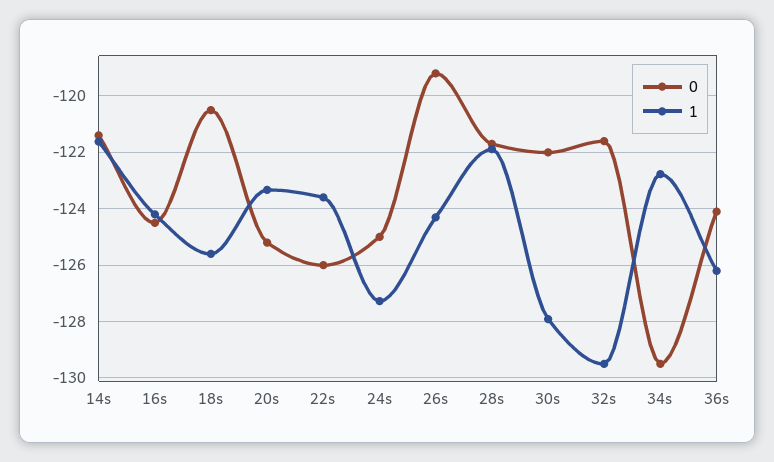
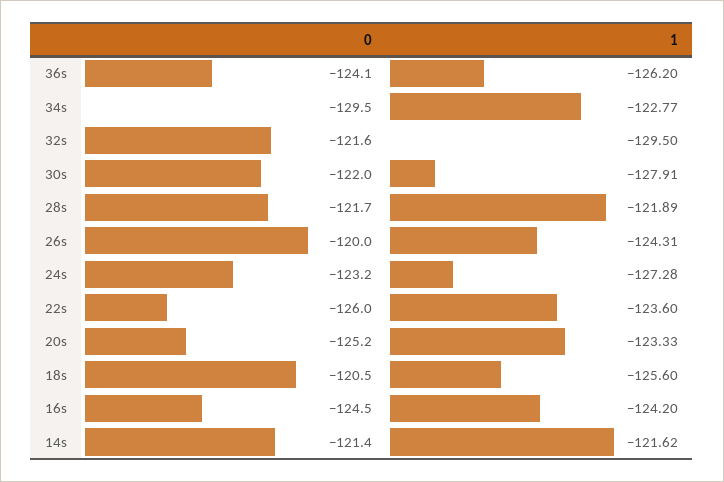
  {
    "0": {
      "14s": -121.4,
      "16s": -124.5,
      "18s": -120.5,
      "20s": -125.2,
      "22s": -126,
-     "24s": -125,
+     "24s": -123.2,
-     "26s": -119.25,
+     "26s": -120,
      "28s": -121.7,
      "30s": -122,
      "32s": -121.6,
      "34s": -129.5,
      "36s": -124.1
    },
    "1": {
      "14s": -121.62,
      "16s": -124.2,
      "18s": -125.6,
      "20s": -123.33,
      "22s": -123.6,
      "24s": -127.28,
      "26s": -124.31,
      "28s": -121.89,
      "30s": -127.91,
      "32s": -129.5,
      "34s": -122.77,
      "36s": -126.2
    }
  }

